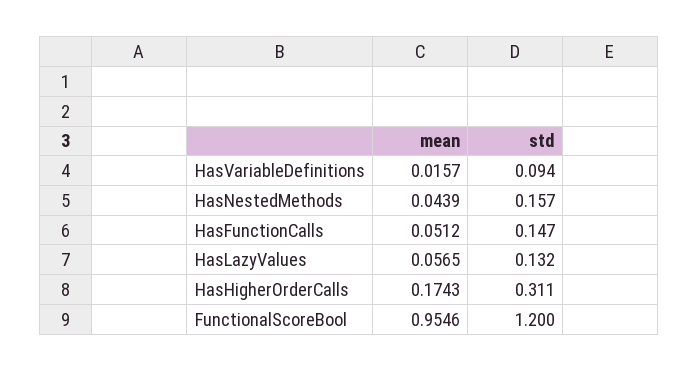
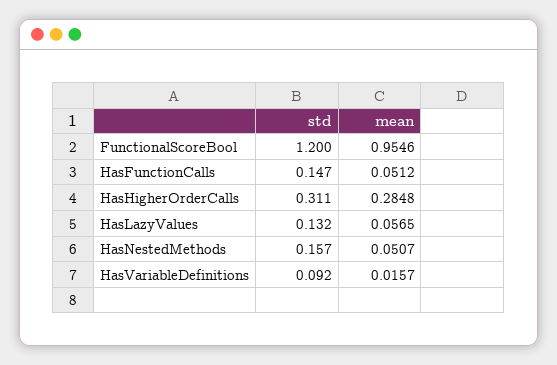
  {
    "mean": {
      "HasVariableDefinitions": 0.0157,
-     "HasNestedMethods": 0.0439,
+     "HasNestedMethods": 0.0507,
      "HasFunctionCalls": 0.0512,
      "HasLazyValues": 0.0565,
-     "HasHigherOrderCalls": 0.1743,
+     "HasHigherOrderCalls": 0.2848,
      "FunctionalScoreBool": 0.9546
    },
    "std": {
-     "HasVariableDefinitions": 0.094,
+     "HasVariableDefinitions": 0.092,
      "HasNestedMethods": 0.157,
      "HasFunctionCalls": 0.147,
      "HasLazyValues": 0.132,
      "HasHigherOrderCalls": 0.311,
      "FunctionalScoreBool": 1.2
    }
  }

